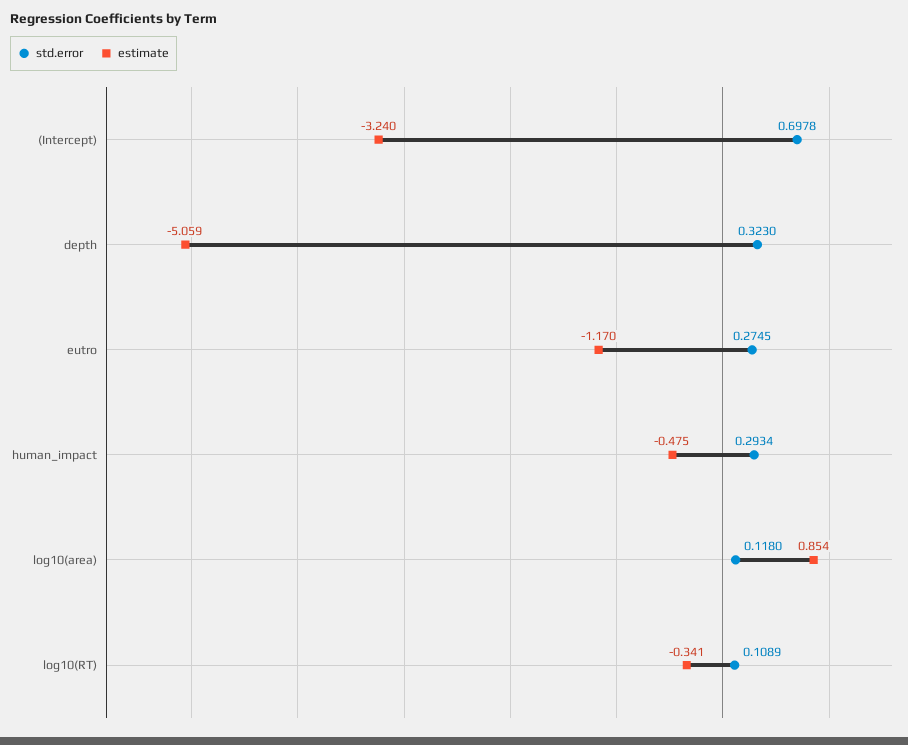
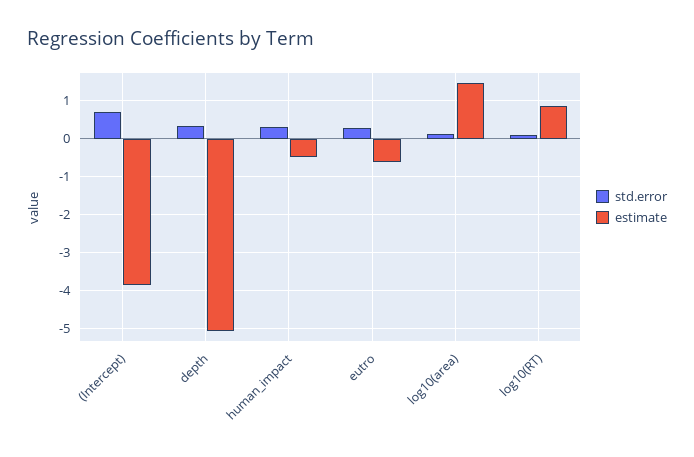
  {
    "std.error": {
      "(Intercept)": 0.6978,
      "depth": 0.323,
      "eutro": 0.2745,
      "human_impact": 0.2934,
      "log10(area)": 0.118,
      "log10(RT)": 0.1089
    },
    "estimate": {
-     "(Intercept)": -3.24,
+     "(Intercept)": -3.8,
      "depth": -5.059,
-     "eutro": -1.17,
+     "eutro": -0.6,
      "human_impact": -0.475,
-     "log10(area)": 0.854,
+     "log10(area)": 1.4,
-     "log10(RT)": -0.341
+     "log10(RT)": 0.8
    }
  }

